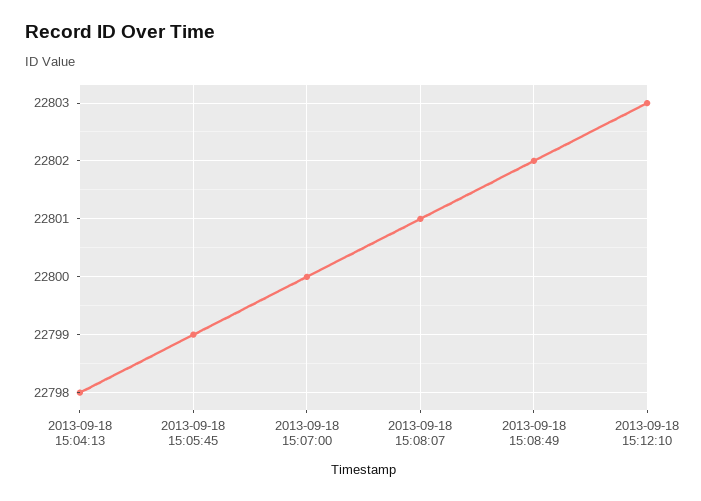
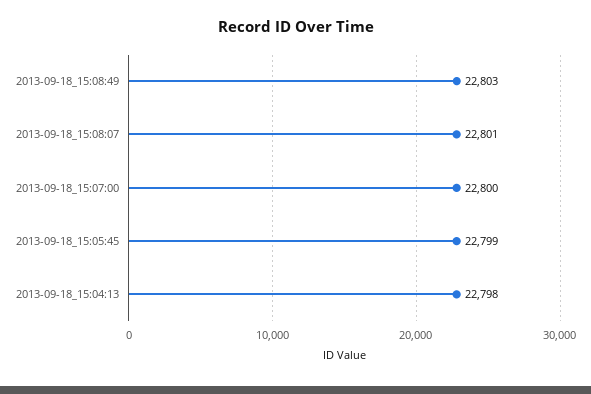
  {
    "2013-09-18 15:04:13": 22798,
    "2013-09-18 15:05:45": 22799,
    "2013-09-18 15:07:00": 22800,
    "2013-09-18 15:08:07": 22801,
-   "2013-09-18 15:08:49": 22802,
+   "2013-09-18 15:08:49": 22803
-   "2013-09-18 15:12:10": 22803
  }

